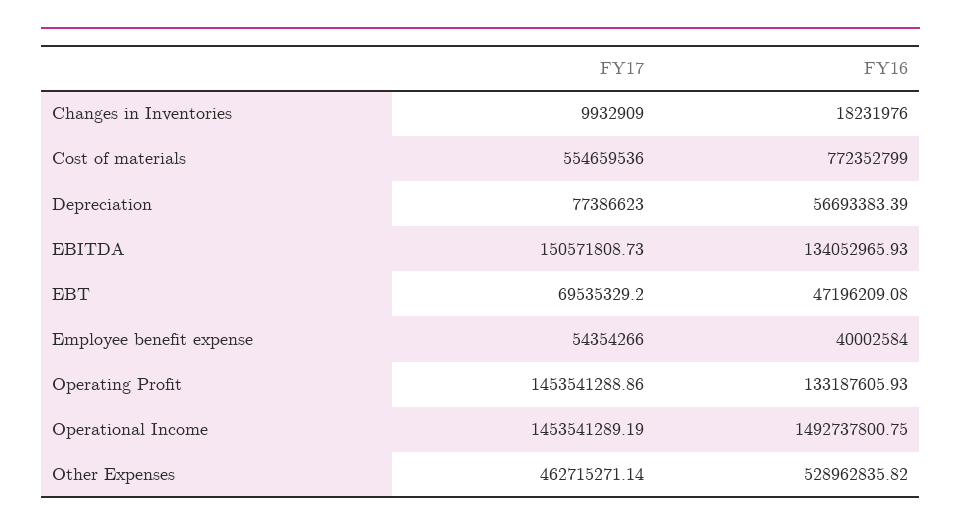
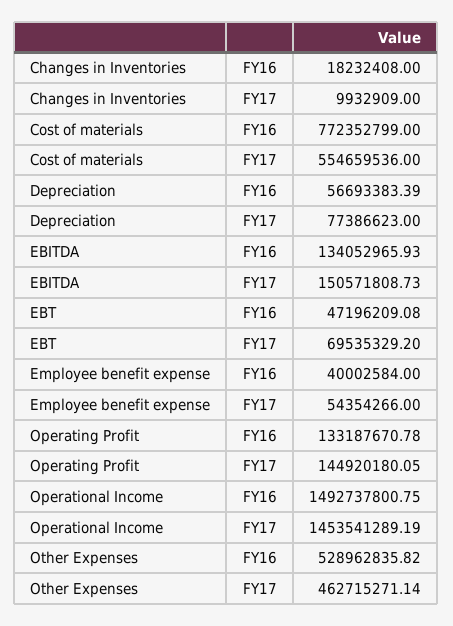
  {
    "FY17": {
      "Changes in Inventories": 9932909,
      "Cost of materials": 554659536,
      "Depreciation": 77386623,
      "EBITDA": 150571808.73,
      "EBT": 69535329.2,
      "Employee benefit expense": 54354266,
-     "Operating Profit": 1453541288.86,
+     "Operating Profit": 144920180.05,
      "Operational Income": 1453541289.19,
      "Other Expenses": 462715271.14
    },
    "FY16": {
-     "Changes in Inventories": 18231976,
+     "Changes in Inventories": 18232408,
      "Cost of materials": 772352799,
      "Depreciation": 56693383.39,
      "EBITDA": 134052965.93,
      "EBT": 47196209.08,
      "Employee benefit expense": 40002584,
-     "Operating Profit": 133187605.93,
+     "Operating Profit": 133187670.78,
      "Operational Income": 1492737800.75,
      "Other Expenses": 528962835.82
    }
  }

